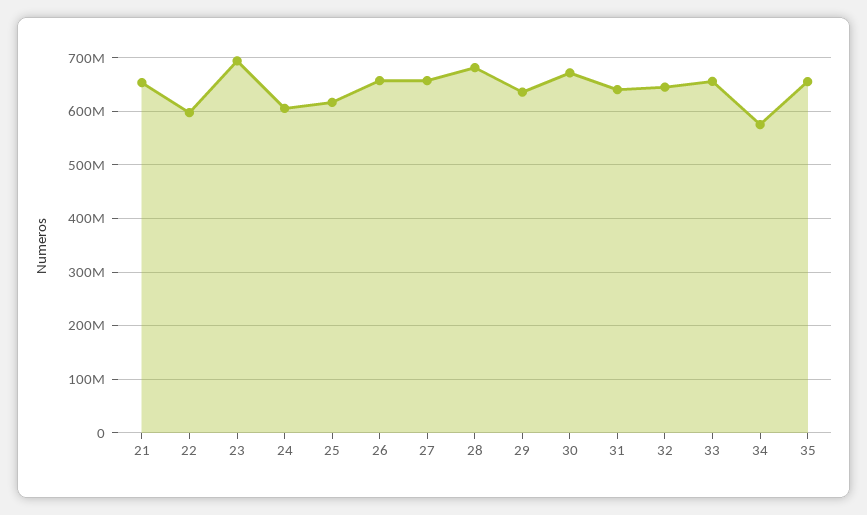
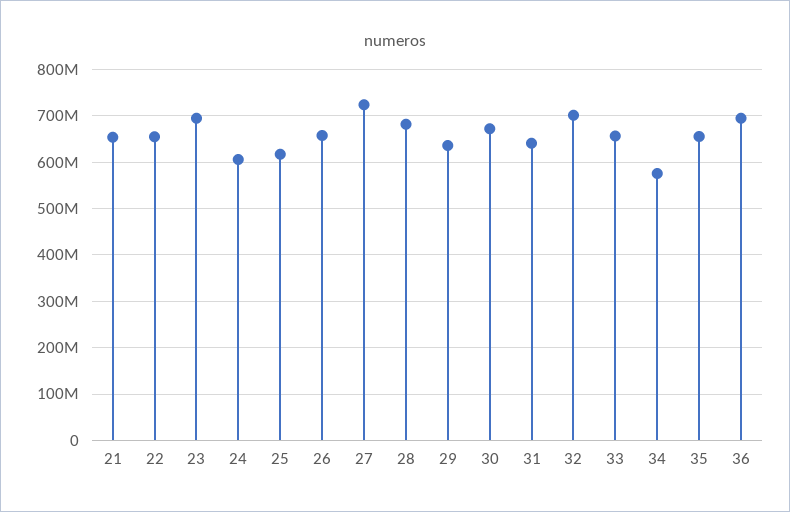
  {
    "21": 660000000,
-   "22": 600000000,
+   "22": 660000000,
    "23": 700000000,
    "24": 600000000,
    "25": 620000000,
    "26": 660000000,
-   "27": 660000000,
+   "27": 720000000,
    "28": 680000000,
    "29": 640000000,
    "30": 680000000,
    "31": 640000000,
-   "32": 640000000,
+   "32": 700000000,
    "33": 660000000,
    "34": 580000000,
-   "35": 660000000
+   "35": 660000000,
+   "36": 700000000
  }

